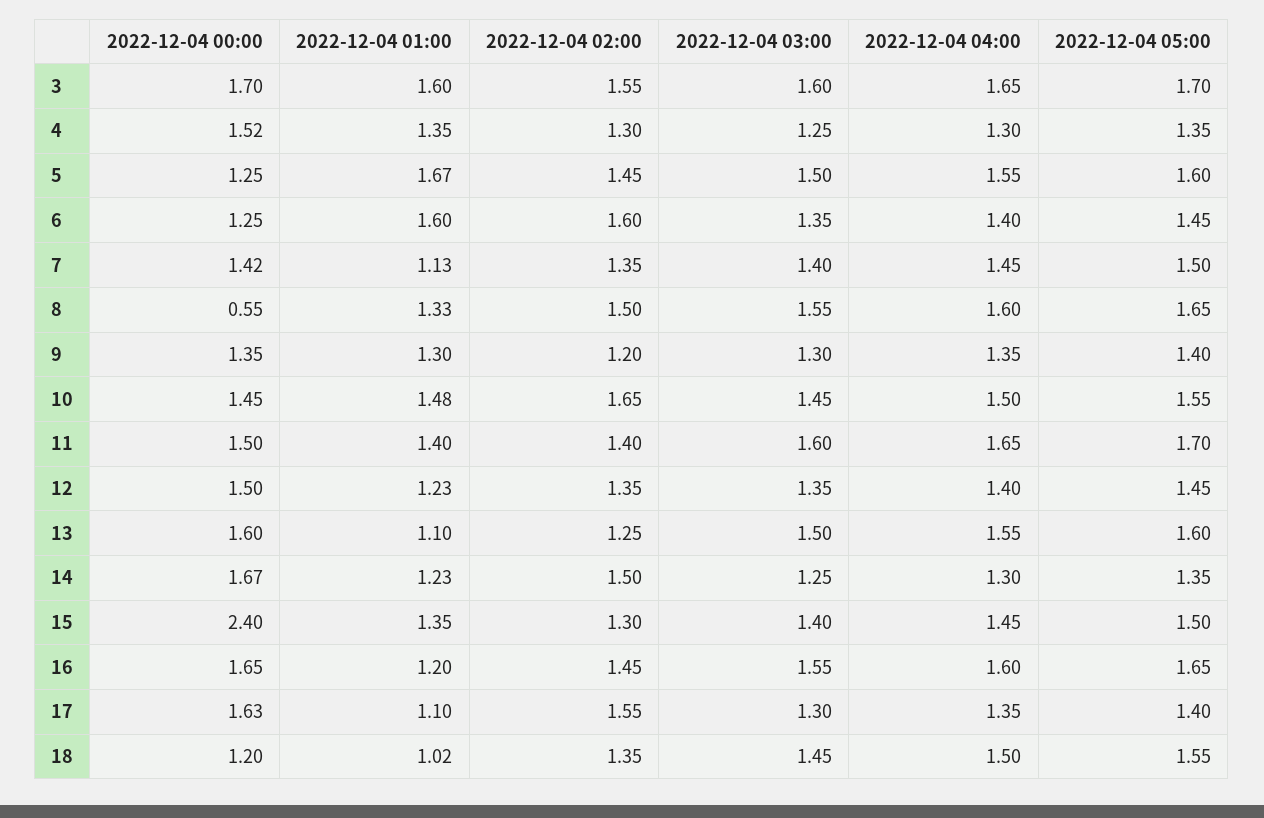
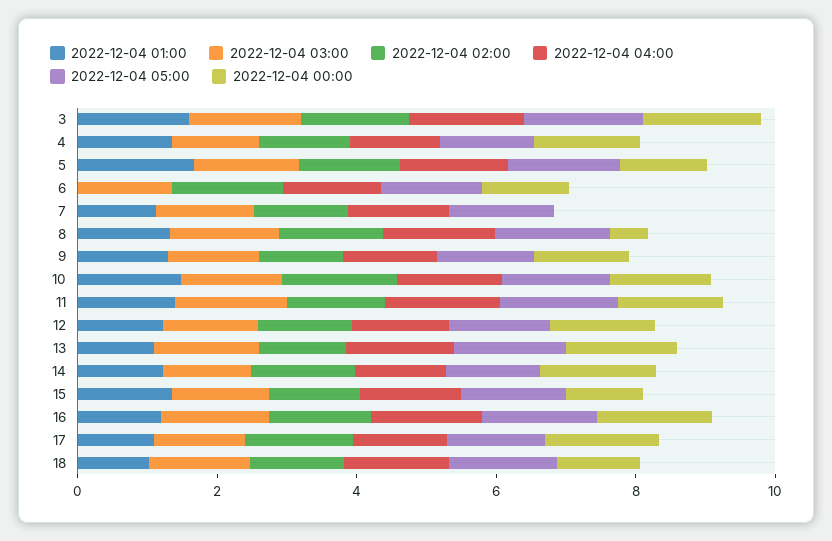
  {
    "2022-12-04 00:00": {
      "3": 1.7,
      "4": 1.52,
      "5": 1.25,
      "6": 1.25,
-     "7": 1.42,
+     "7": 0,
      "8": 0.55,
      "9": 1.35,
      "10": 1.45,
      "11": 1.5,
      "12": 1.5,
      "13": 1.6,
      "14": 1.67,
-     "15": 2.4,
+     "15": 1,
      "16": 1.65,
      "17": 1.63,
      "18": 1.2
    },
    "2022-12-04 01:00": {
      "3": 1.6,
      "4": 1.35,
      "5": 1.67,
-     "6": 1.6,
+     "6": 0,
      "7": 1.13,
      "8": 1.33,
      "9": 1.3,
      "10": 1.48,
      "11": 1.4,
      "12": 1.23,
      "13": 1.1,
      "14": 1.23,
      "15": 1.35,
      "16": 1.2,
      "17": 1.1,
      "18": 1.02
    },
    "2022-12-04 02:00": {
      "3": 1.55,
      "4": 1.3,
      "5": 1.45,
      "6": 1.6,
      "7": 1.35,
      "8": 1.5,
      "9": 1.2,
      "10": 1.65,
      "11": 1.4,
      "12": 1.35,
      "13": 1.25,
      "14": 1.5,
      "15": 1.3,
      "16": 1.45,
      "17": 1.55,
      "18": 1.35
    },
    "2022-12-04 03:00": {
      "3": 1.6,
      "4": 1.25,
      "5": 1.5,
      "6": 1.35,
      "7": 1.4,
      "8": 1.55,
      "9": 1.3,
      "10": 1.45,
      "11": 1.6,
      "12": 1.35,
      "13": 1.5,
      "14": 1.25,
      "15": 1.4,
      "16": 1.55,
      "17": 1.3,
      "18": 1.45
    },
    "2022-12-04 04:00": {
      "3": 1.65,
      "4": 1.3,
      "5": 1.55,
      "6": 1.4,
      "7": 1.45,
      "8": 1.6,
      "9": 1.35,
      "10": 1.5,
      "11": 1.65,
      "12": 1.4,
      "13": 1.55,
      "14": 1.3,
      "15": 1.45,
      "16": 1.6,
      "17": 1.35,
      "18": 1.5
    },
    "2022-12-04 05:00": {
      "3": 1.7,
      "4": 1.35,
      "5": 1.6,
      "6": 1.45,
      "7": 1.5,
      "8": 1.65,
      "9": 1.4,
      "10": 1.55,
      "11": 1.7,
      "12": 1.45,
      "13": 1.6,
      "14": 1.35,
      "15": 1.5,
      "16": 1.65,
      "17": 1.4,
      "18": 1.55
    }
  }

